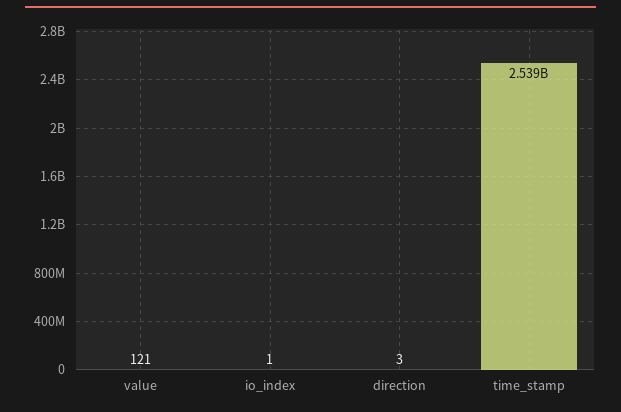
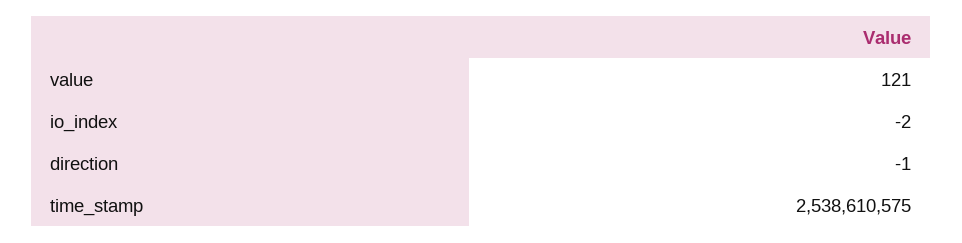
  {
    "value": 121,
-   "io_index": 1,
+   "io_index": -2,
-   "direction": 3,
+   "direction": -1,
    "time_stamp": 2538610575
  }

